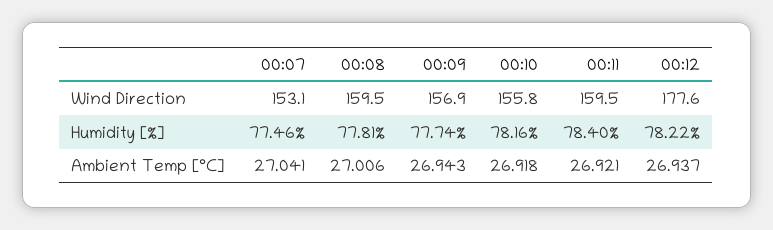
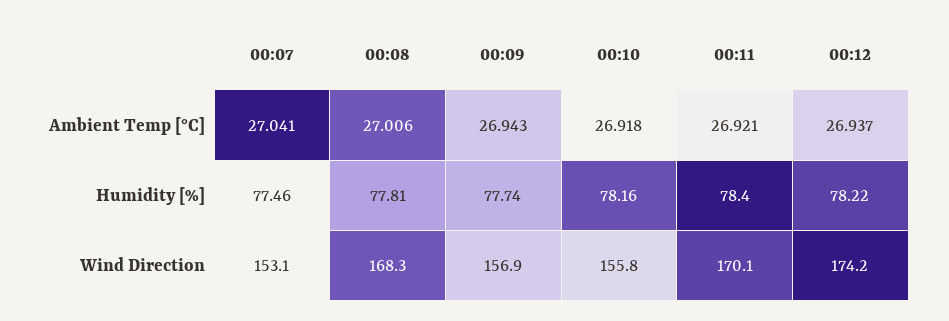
  {
    "00:07": {
      "Wind Direction": 153.1,
      "Humidity [%]": 77.46,
      "Ambient Temp [°C]": 27.041
    },
    "00:08": {
-     "Wind Direction": 159.5,
+     "Wind Direction": 168.3,
      "Humidity [%]": 77.81,
      "Ambient Temp [°C]": 27.006
    },
    "00:09": {
      "Wind Direction": 156.9,
      "Humidity [%]": 77.74,
      "Ambient Temp [°C]": 26.943
    },
    "00:10": {
      "Wind Direction": 155.8,
      "Humidity [%]": 78.16,
      "Ambient Temp [°C]": 26.918
    },
    "00:11": {
-     "Wind Direction": 159.5,
+     "Wind Direction": 170.1,
      "Humidity [%]": 78.4,
      "Ambient Temp [°C]": 26.921
    },
    "00:12": {
-     "Wind Direction": 177.6,
+     "Wind Direction": 174.2,
      "Humidity [%]": 78.22,
      "Ambient Temp [°C]": 26.937
    }
  }

